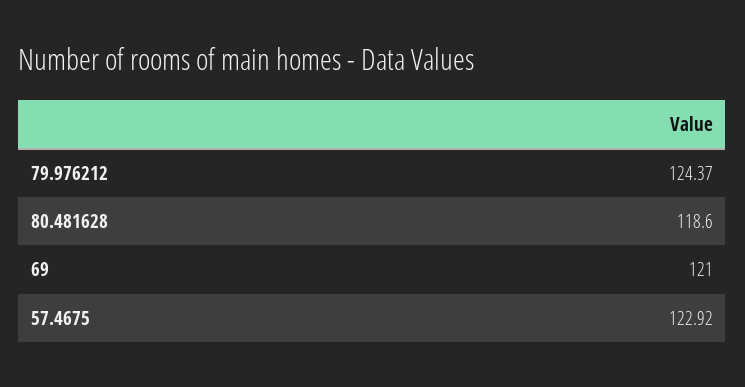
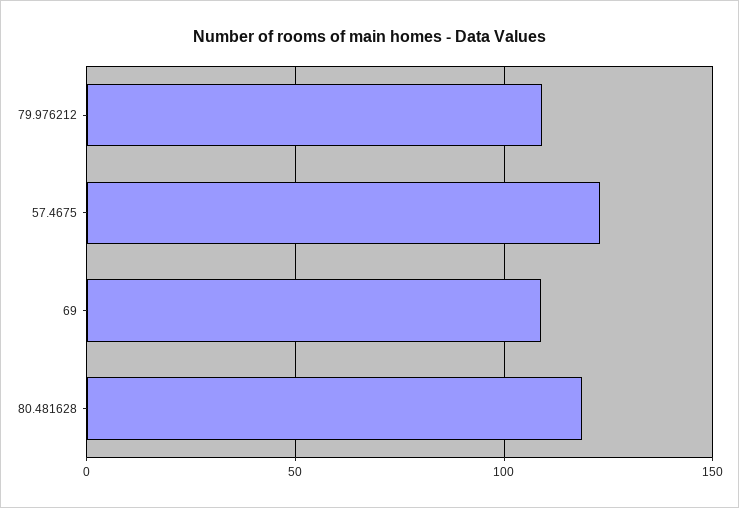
  {
-   "79.976212": 124.37,
+   "79.976212": 110,
    "80.481628": 118.6,
-   "69": 121,
+   "69": 110,
    "57.4675": 122.92
  }

